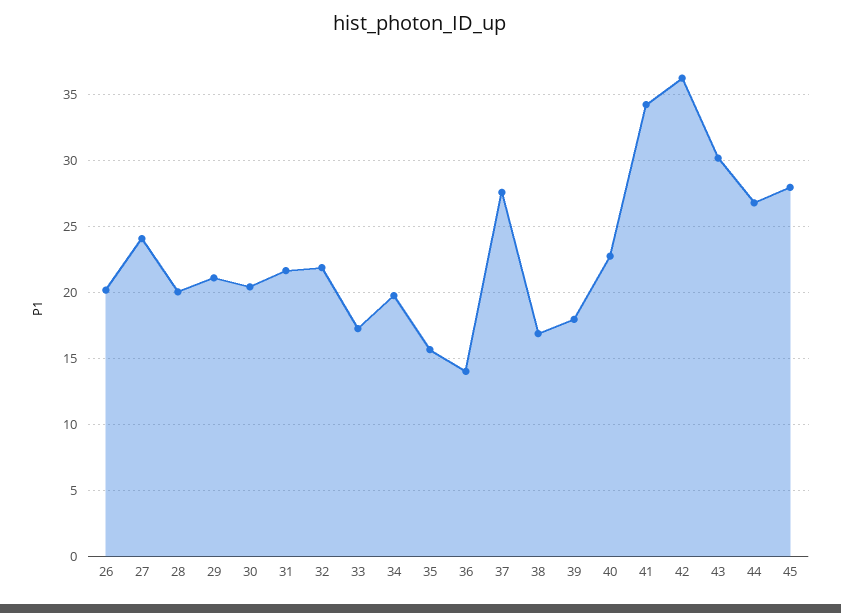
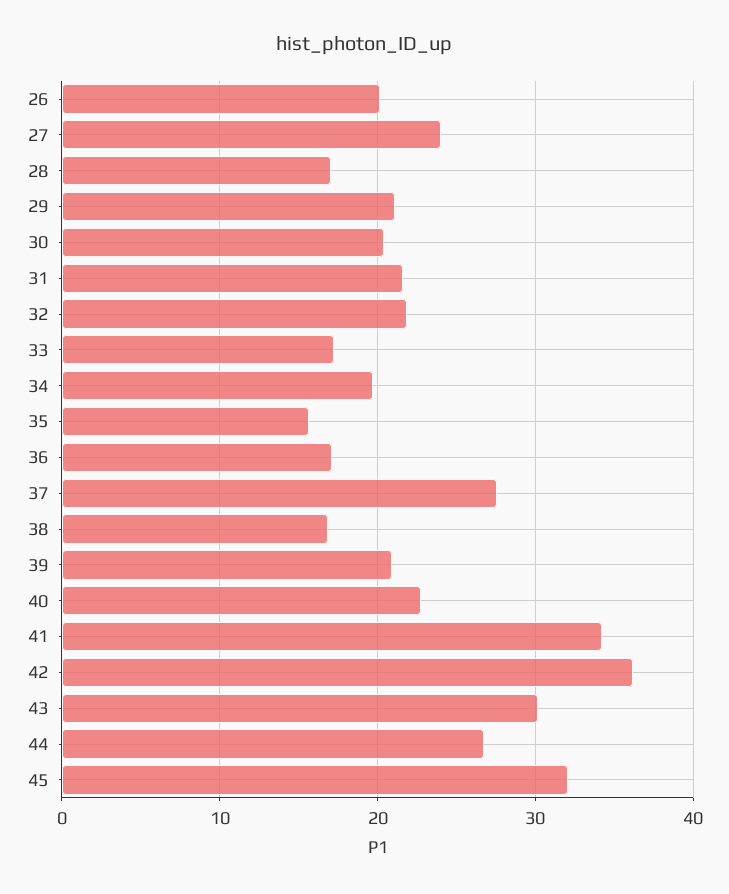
  {
    "26": 20,
    "27": 24,
-   "28": 20,
+   "28": 17,
    "29": 21,
    "30": 20.5,
    "31": 21.5,
    "32": 22,
    "33": 17,
    "34": 19.5,
    "35": 15.5,
-   "36": 14,
+   "36": 17,
    "37": 27.5,
    "38": 17,
-   "39": 18,
+   "39": 21,
    "40": 22.5,
    "41": 34,
    "42": 36,
    "43": 30,
    "44": 27,
-   "45": 28
+   "45": 32
  }

